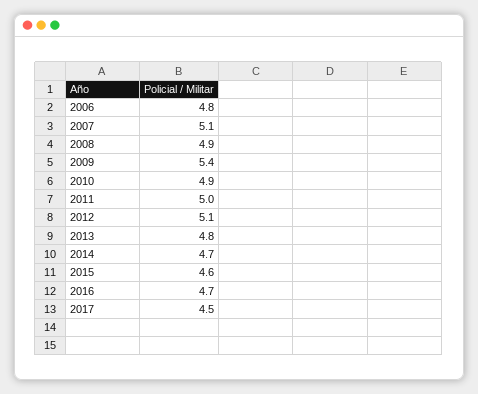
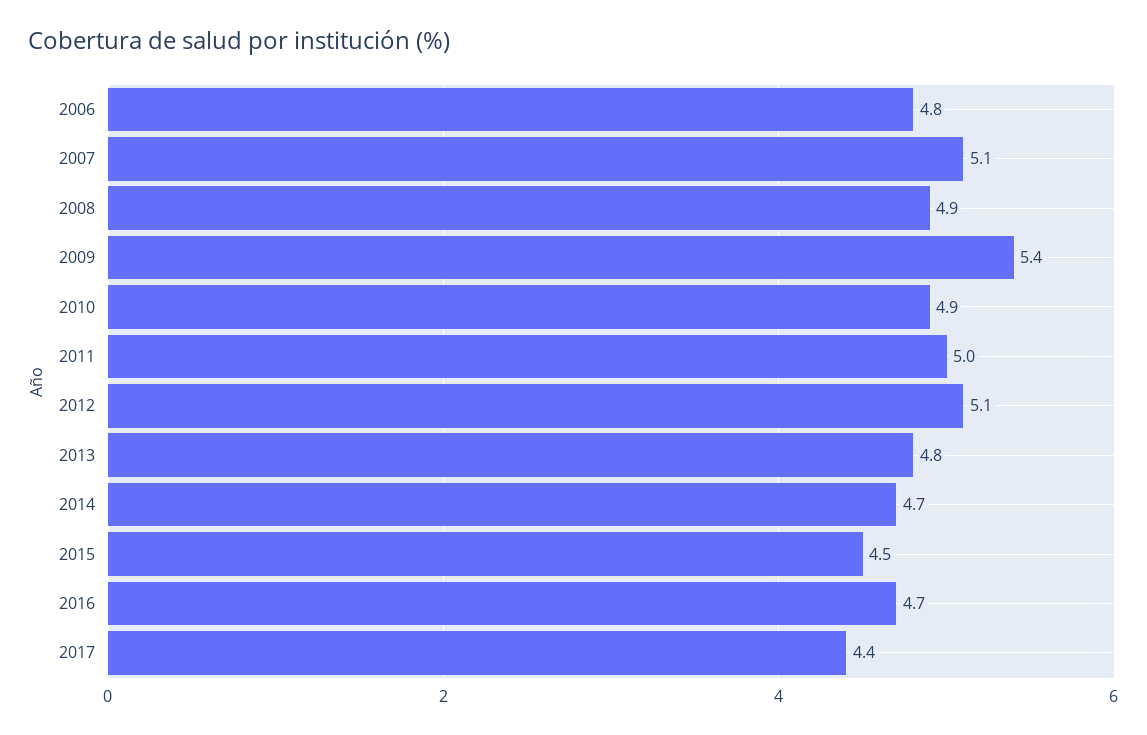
  {
    "2006": 4.8,
    "2007": 5.1,
    "2008": 4.9,
    "2009": 5.4,
    "2010": 4.9,
    "2011": 5,
    "2012": 5.1,
    "2013": 4.8,
    "2014": 4.7,
-   "2015": 4.6,
+   "2015": 4.5,
    "2016": 4.7,
-   "2017": 4.5
+   "2017": 4.4
  }

